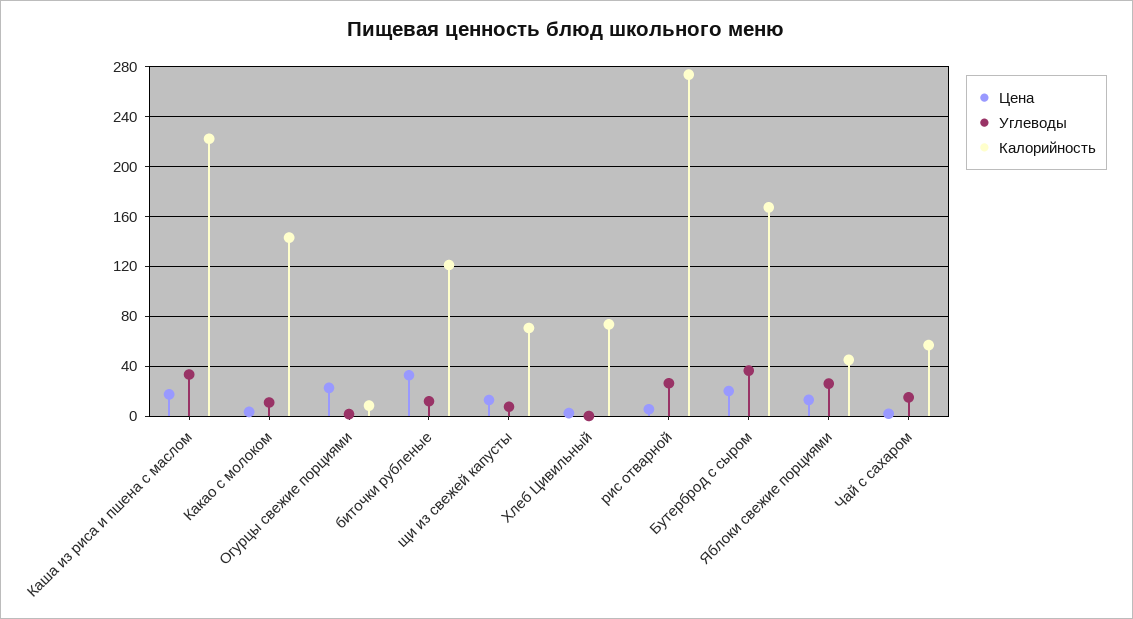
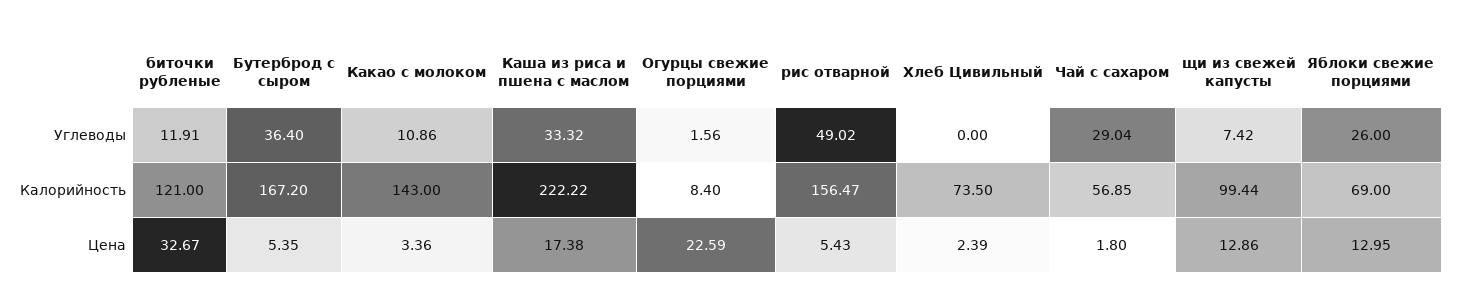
  {
    "Цена": {
      "Каша из риса и пшена с маслом": 17.38,
      "Какао с молоком": 3.36,
      "Огурцы свежие порциями": 22.59,
      "биточки рубленые": 32.67,
      "щи из свежей капусты": 12.86,
      "Хлеб Цивильный": 2.39,
      "рис отварной": 5.43,
-     "Бутерброд с сыром": 20,
+     "Бутерброд с сыром": 5.35,
      "Яблоки свежие порциями": 12.95,
      "Чай с сахаром": 1.8
    },
    "Углеводы": {
      "Каша из риса и пшена с маслом": 33.32,
      "Какао с молоком": 10.86,
      "Огурцы свежие порциями": 1.56,
      "биточки рубленые": 11.91,
      "щи из свежей капусты": 7.42,
      "Хлеб Цивильный": 0,
-     "рис отварной": 25,
+     "рис отварной": 49.02,
      "Бутерброд с сыром": 36.4,
      "Яблоки свежие порциями": 26,
-     "Чай с сахаром": 15
+     "Чай с сахаром": 29.04
    },
    "Калорийность": {
      "Каша из риса и пшена с маслом": 222.22,
      "Какао с молоком": 143,
      "Огурцы свежие порциями": 8.4,
      "биточки рубленые": 121,
-     "щи из свежей капусты": 70,
+     "щи из свежей капусты": 99.44,
      "Хлеб Цивильный": 73.5,
-     "рис отварной": 275,
+     "рис отварной": 156.47,
      "Бутерброд с сыром": 167.2,
-     "Яблоки свежие порциями": 45,
+     "Яблоки свежие порциями": 69,
      "Чай с сахаром": 56.85
    }
  }

